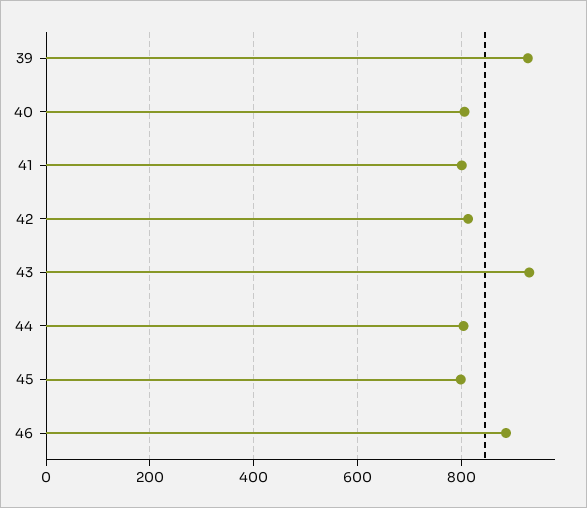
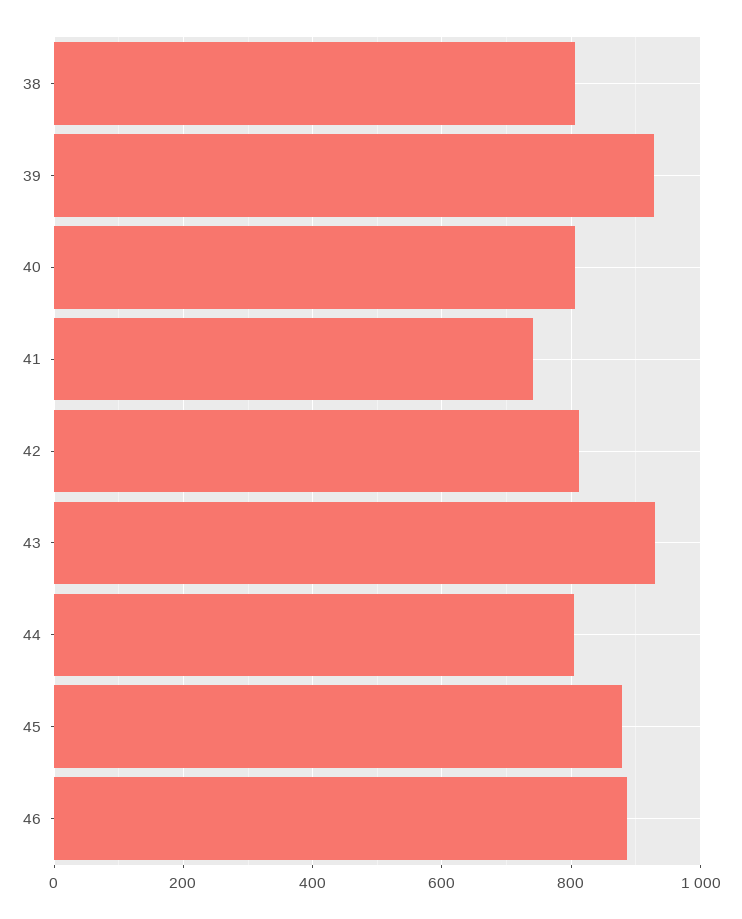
  {
    "39": 920,
    "40": 800,
-   "41": 800,
+   "41": 740,
    "42": 820,
    "43": 940,
    "44": 800,
-   "45": 800,
+   "45": 880,
-   "46": 880
+   "46": 880,
+   "38": 800
  }

